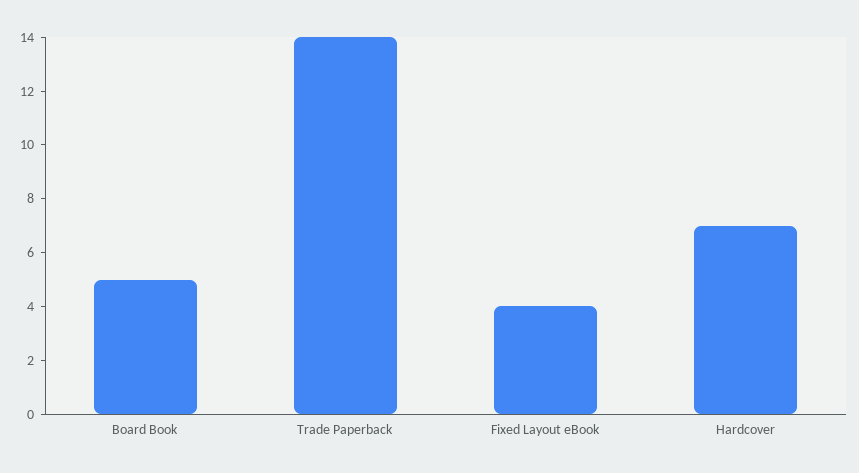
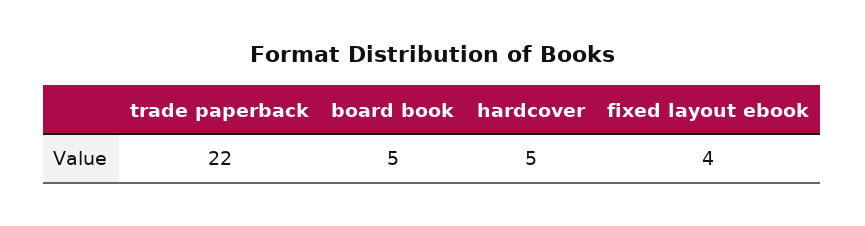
  {
    "Board Book": 5,
-   "Trade Paperback": 14,
+   "Trade Paperback": 22,
    "Fixed Layout eBook": 4,
-   "Hardcover": 7
+   "Hardcover": 5
  }

